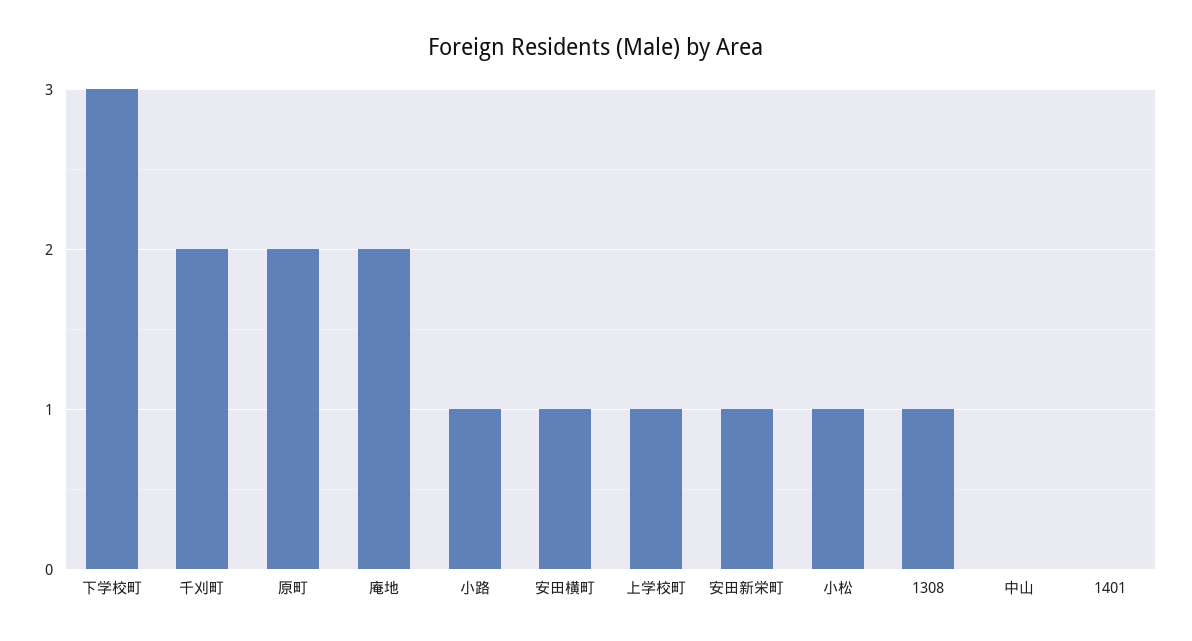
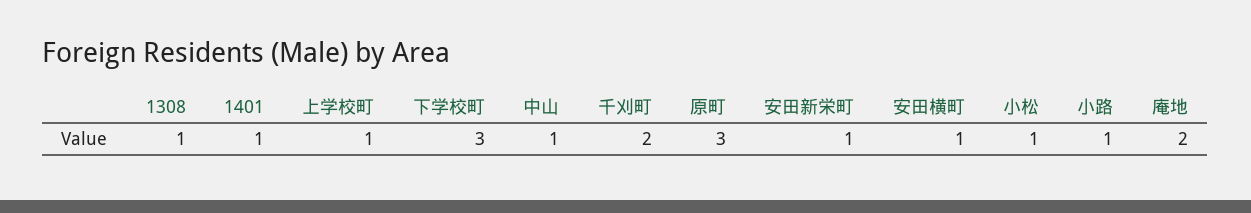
  {
    "下学校町": 3,
    "千刈町": 2,
-   "原町": 2,
+   "原町": 3,
    "庵地": 2,
    "小路": 1,
    "安田横町": 1,
    "上学校町": 1,
    "安田新栄町": 1,
    "小松": 1,
    "1308": 1,
-   "中山": 0,
+   "中山": 1,
-   "1401": 0
+   "1401": 1
  }

